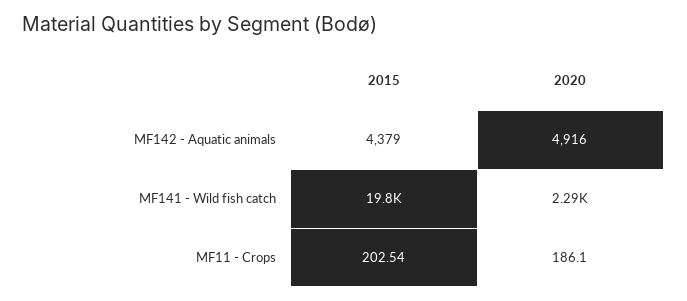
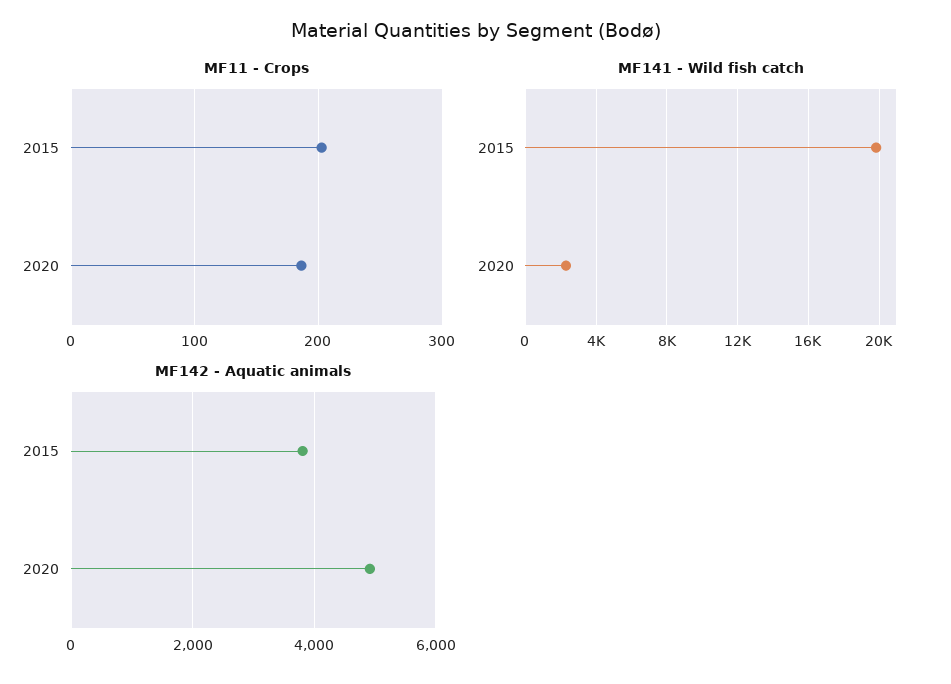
  {
    "MF142 - Aquatic animals": {
-     "2015": 4379,
+     "2015": 3800,
      "2020": 4916
    },
    "MF141 - Wild fish catch": {
      "2015": 19800,
      "2020": 2290
    },
    "MF11 - Crops": {
      "2015": 202.54,
      "2020": 186.1
    }
  }

